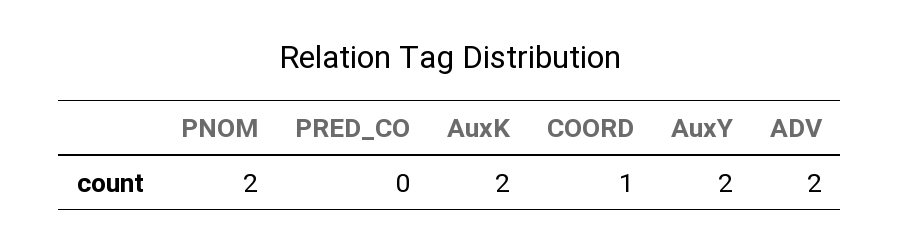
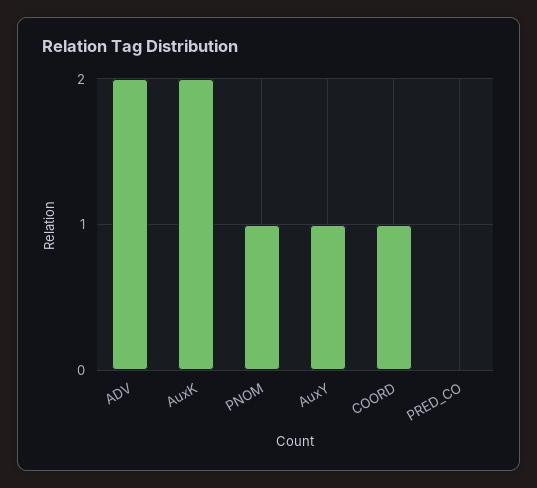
  {
-   "PNOM": 2,
+   "PNOM": 1,
    "PRED_CO": 0,
    "AuxK": 2,
    "COORD": 1,
-   "AuxY": 2,
+   "AuxY": 1,
    "ADV": 2
  }

